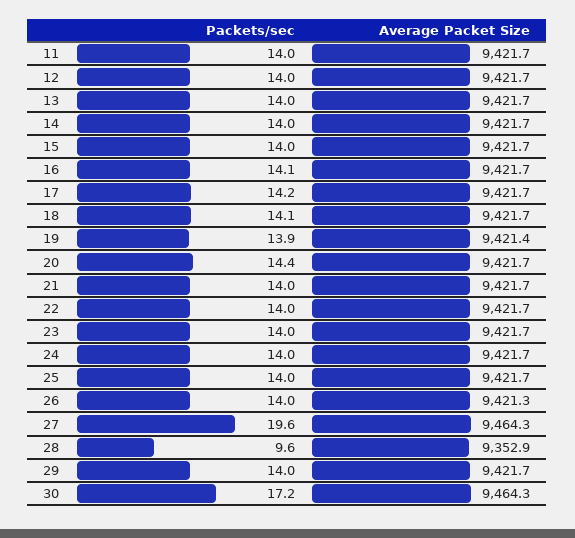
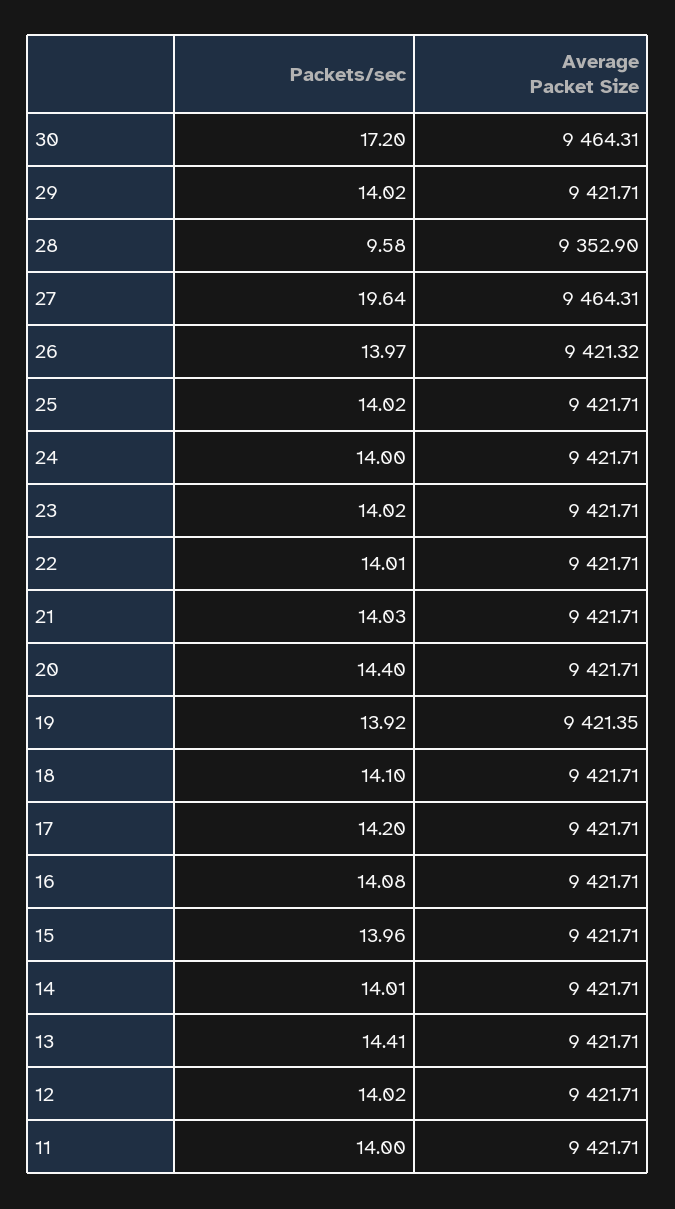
  {
    "Packets/sec": {
      "11": 14,
      "12": 14.02,
-     "13": 14,
+     "13": 14.41,
      "14": 14.01,
      "15": 13.96,
      "16": 14.08,
      "17": 14.2,
      "18": 14.1,
      "19": 13.92,
      "20": 14.4,
      "21": 14.03,
      "22": 14.01,
      "23": 14.02,
      "24": 14,
      "25": 14.02,
      "26": 13.97,
      "27": 19.64,
      "28": 9.58,
      "29": 14.02,
      "30": 17.2
    },
    "Average Packet Size": {
      "11": 9421.71,
      "12": 9421.71,
      "13": 9421.71,
      "14": 9421.71,
      "15": 9421.71,
      "16": 9421.71,
      "17": 9421.71,
      "18": 9421.71,
      "19": 9421.35,
      "20": 9421.71,
      "21": 9421.71,
      "22": 9421.71,
      "23": 9421.71,
      "24": 9421.71,
      "25": 9421.71,
      "26": 9421.32,
      "27": 9464.31,
      "28": 9352.9,
      "29": 9421.71,
      "30": 9464.31
    }
  }

